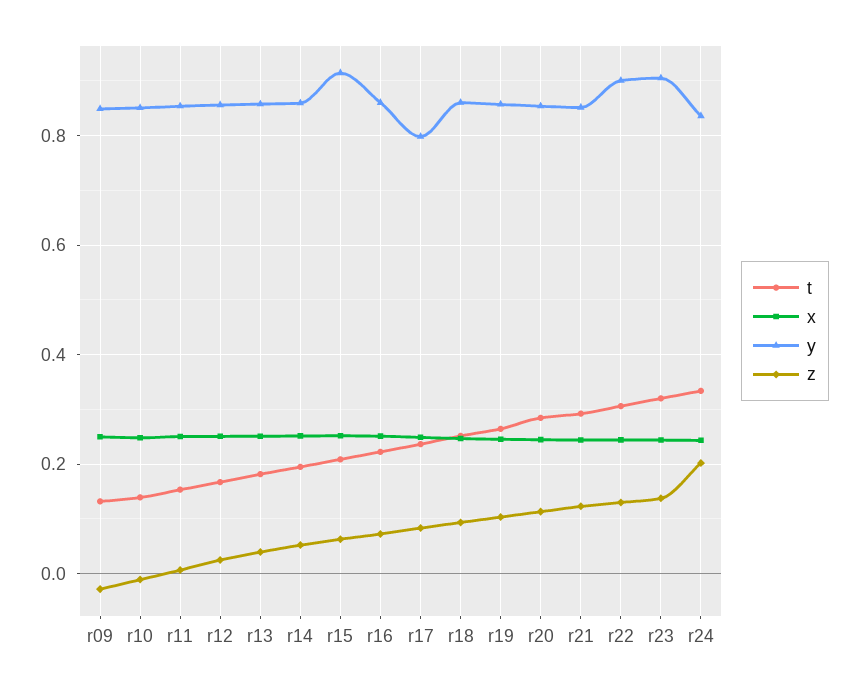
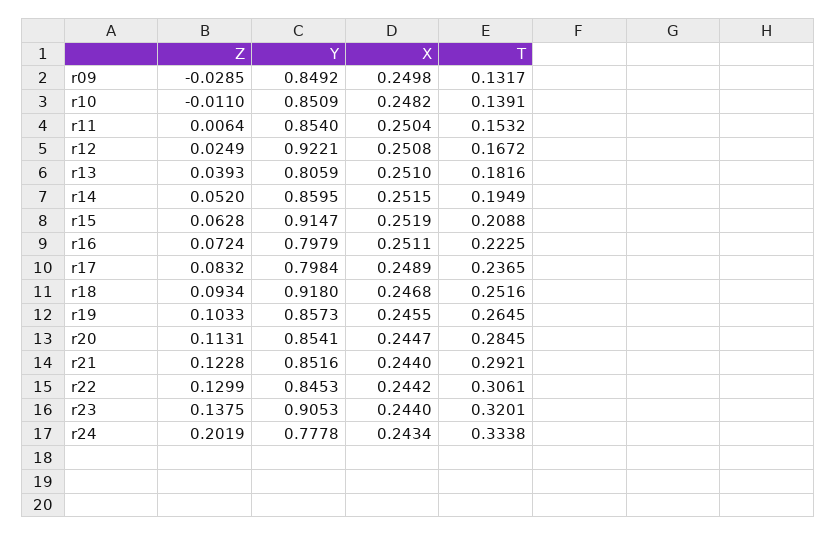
  {
    "t": {
      "r09": 0.1317,
      "r10": 0.1391,
      "r11": 0.1532,
      "r12": 0.1672,
      "r13": 0.1816,
      "r14": 0.1949,
      "r15": 0.2088,
      "r16": 0.2225,
      "r17": 0.2365,
      "r18": 0.2516,
      "r19": 0.2645,
      "r20": 0.2845,
      "r21": 0.2921,
      "r22": 0.3061,
      "r23": 0.3201,
      "r24": 0.3338
    },
    "x": {
      "r09": 0.2498,
      "r10": 0.2482,
      "r11": 0.2504,
      "r12": 0.2508,
      "r13": 0.251,
      "r14": 0.2515,
      "r15": 0.2519,
      "r16": 0.2511,
      "r17": 0.2489,
      "r18": 0.2468,
      "r19": 0.2455,
      "r20": 0.2447,
      "r21": 0.244,
      "r22": 0.2442,
      "r23": 0.244,
      "r24": 0.2434
    },
    "y": {
      "r09": 0.8492,
      "r10": 0.8509,
      "r11": 0.854,
-     "r12": 0.86,
+     "r12": 0.9221,
-     "r13": 0.86,
+     "r13": 0.8059,
      "r14": 0.8595,
      "r15": 0.9147,
-     "r16": 0.86,
+     "r16": 0.7979,
      "r17": 0.7984,
-     "r18": 0.86,
+     "r18": 0.918,
      "r19": 0.8573,
      "r20": 0.8541,
      "r21": 0.8516,
-     "r22": 0.9,
+     "r22": 0.8453,
      "r23": 0.9053,
-     "r24": 0.84
+     "r24": 0.7778
    },
    "z": {
      "r09": -0.0285,
      "r10": -0.011,
      "r11": 0.0064,
      "r12": 0.0249,
      "r13": 0.0393,
      "r14": 0.052,
      "r15": 0.0628,
      "r16": 0.0724,
      "r17": 0.0832,
      "r18": 0.0934,
      "r19": 0.1033,
      "r20": 0.1131,
      "r21": 0.1228,
      "r22": 0.1299,
      "r23": 0.1375,
      "r24": 0.2019
    }
  }

